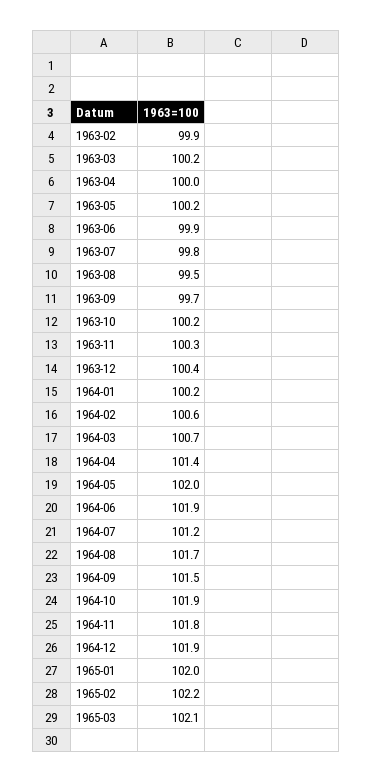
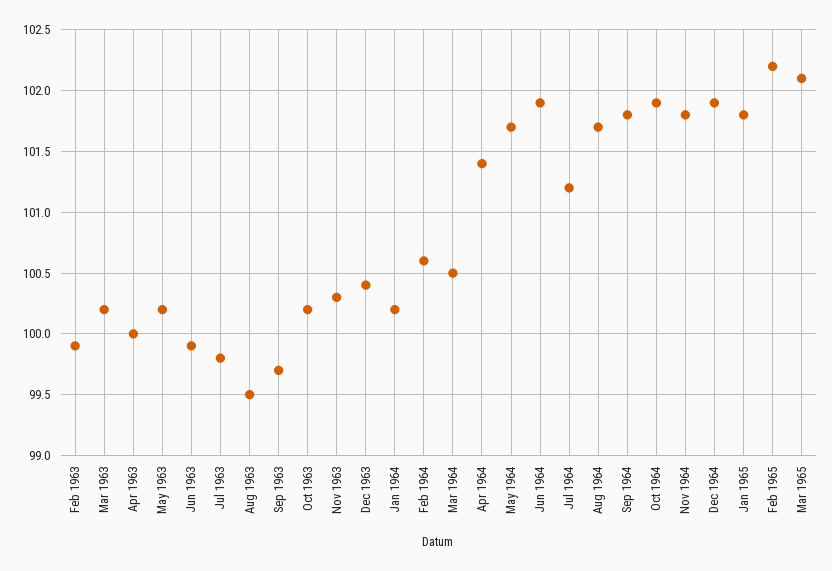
  {
    "1963-02": 99.9,
    "1963-03": 100.2,
    "1963-04": 100,
    "1963-05": 100.2,
    "1963-06": 99.9,
    "1963-07": 99.8,
    "1963-08": 99.5,
    "1963-09": 99.7,
    "1963-10": 100.2,
    "1963-11": 100.3,
    "1963-12": 100.4,
    "1964-01": 100.2,
    "1964-02": 100.6,
-   "1964-03": 100.7,
+   "1964-03": 100.5,
    "1964-04": 101.4,
-   "1964-05": 102,
+   "1964-05": 101.7,
    "1964-06": 101.9,
    "1964-07": 101.2,
    "1964-08": 101.7,
-   "1964-09": 101.5,
+   "1964-09": 101.8,
    "1964-10": 101.9,
    "1964-11": 101.8,
    "1964-12": 101.9,
-   "1965-01": 102,
+   "1965-01": 101.8,
    "1965-02": 102.2,
    "1965-03": 102.1
  }

